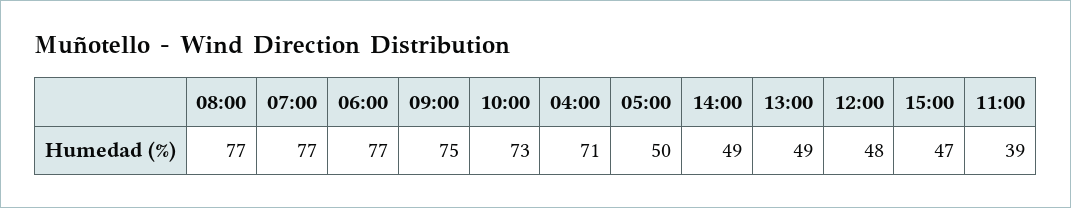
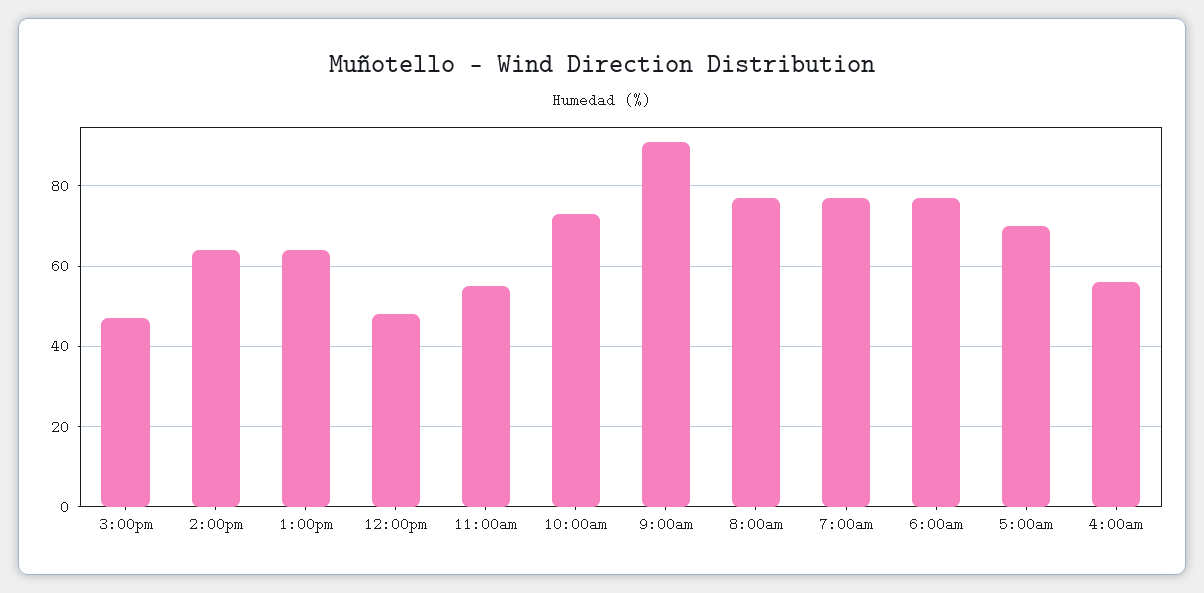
  {
    "08:00": 77,
    "07:00": 77,
    "06:00": 77,
-   "09:00": 75,
+   "09:00": 90,
    "10:00": 73,
-   "04:00": 71,
+   "04:00": 55,
-   "05:00": 50,
+   "05:00": 70,
-   "14:00": 49,
+   "14:00": 65,
-   "13:00": 49,
+   "13:00": 65,
    "12:00": 48,
    "15:00": 47,
-   "11:00": 39
+   "11:00": 55
  }

